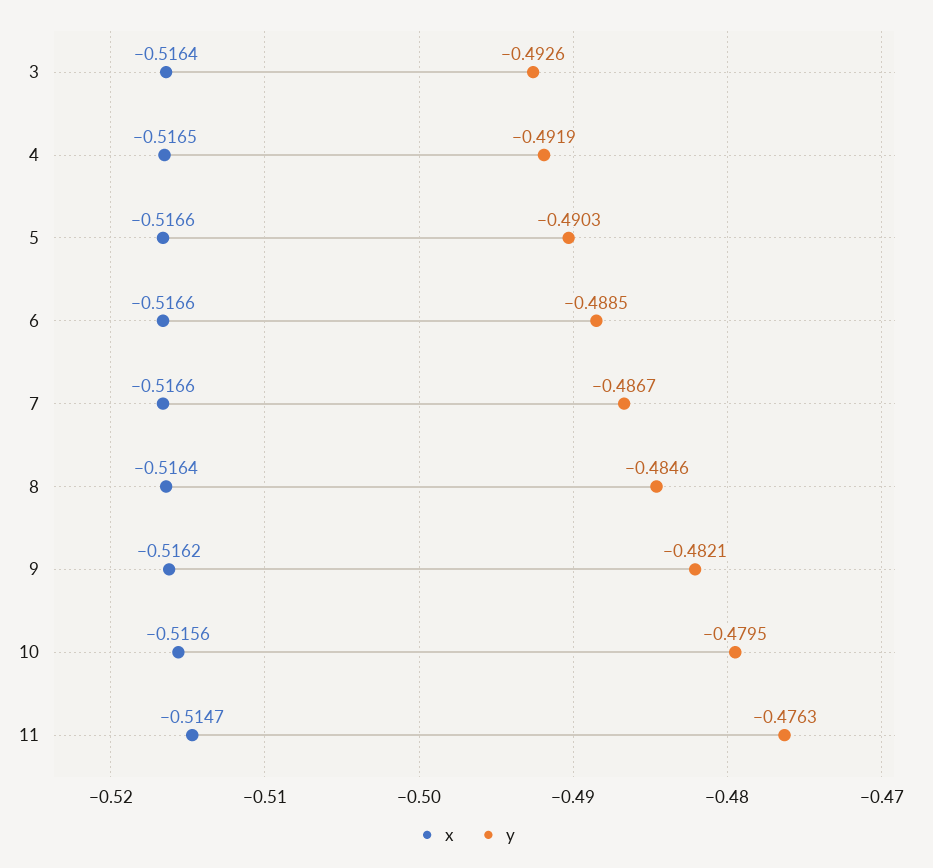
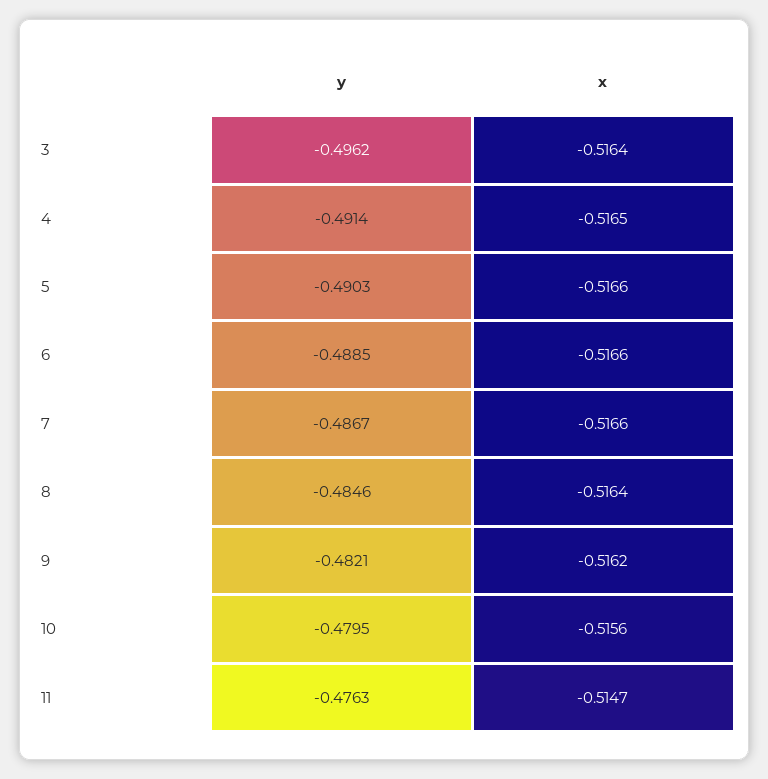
  {
    "x": {
      "3": -0.5164,
      "4": -0.5165,
      "5": -0.5166,
      "6": -0.5166,
      "7": -0.5166,
      "8": -0.5164,
      "9": -0.5162,
      "10": -0.5156,
      "11": -0.5147
    },
    "y": {
-     "3": -0.4926,
+     "3": -0.4962,
-     "4": -0.4919,
+     "4": -0.4914,
      "5": -0.4903,
      "6": -0.4885,
      "7": -0.4867,
      "8": -0.4846,
      "9": -0.4821,
      "10": -0.4795,
      "11": -0.4763
    }
  }

